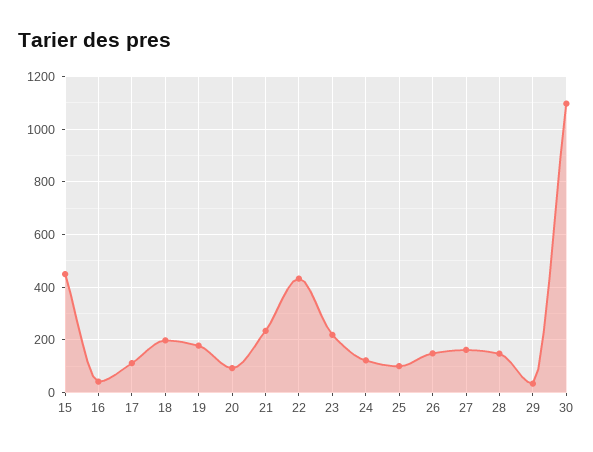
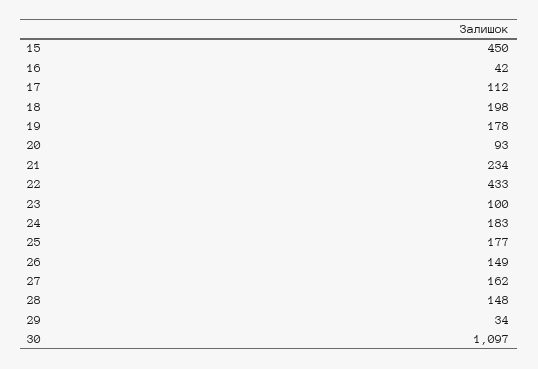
  {
    "15": 450,
    "16": 42,
    "17": 112,
    "18": 198,
    "19": 178,
    "20": 93,
    "21": 234,
    "22": 433,
-   "23": 225,
+   "23": 100,
-   "24": 125,
+   "24": 183,
-   "25": 100,
+   "25": 177,
    "26": 149,
    "27": 162,
    "28": 148,
    "29": 34,
    "30": 1097
  }

